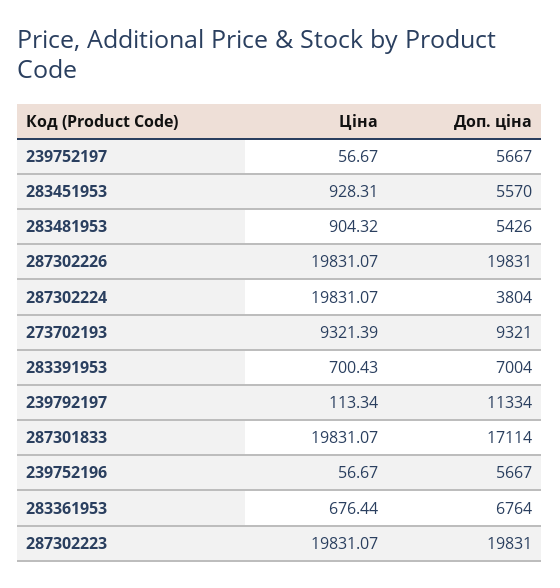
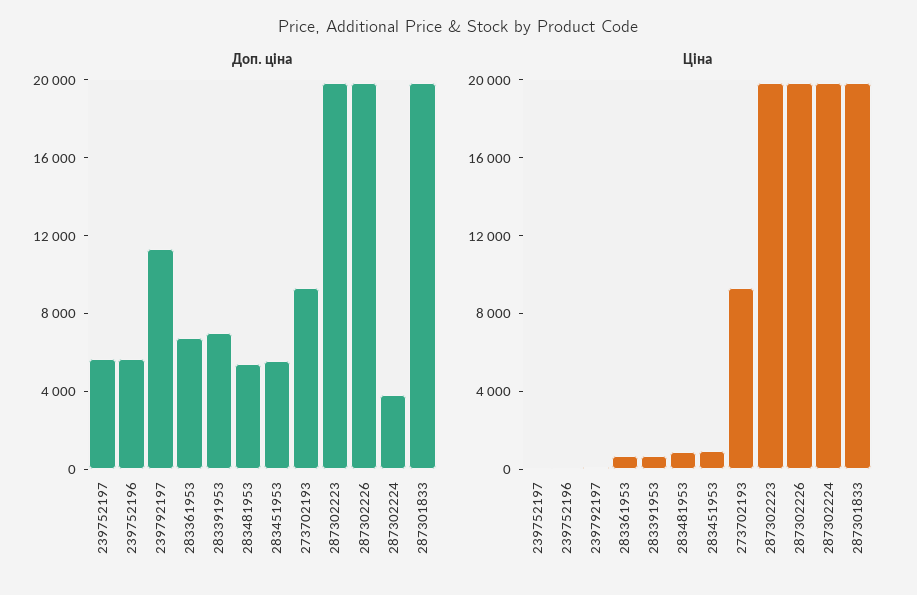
  {
    "Ціна": {
      "239752197": 56.67,
      "283451953": 928.31,
      "283481953": 904.32,
      "287302226": 19831.07,
      "287302224": 19831.07,
      "273702193": 9321.39,
      "283391953": 700.43,
      "239792197": 113.34,
      "287301833": 19831.07,
      "239752196": 56.67,
      "283361953": 676.44,
      "287302223": 19831.07
    },
    "Доп. ціна": {
      "239752197": 5667,
      "283451953": 5570,
      "283481953": 5426,
      "287302226": 19831,
      "287302224": 3804,
      "273702193": 9321,
      "283391953": 7004,
      "239792197": 11334,
-     "287301833": 17114,
+     "287301833": 20000,
      "239752196": 5667,
      "283361953": 6764,
      "287302223": 19831
    }
  }

